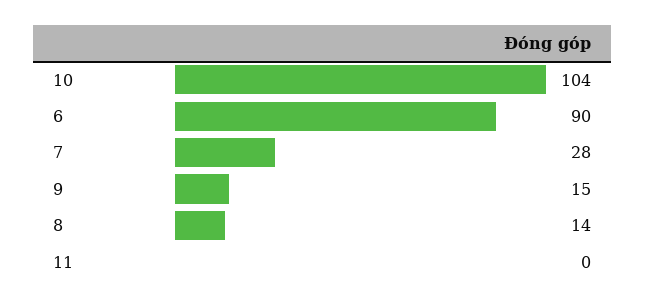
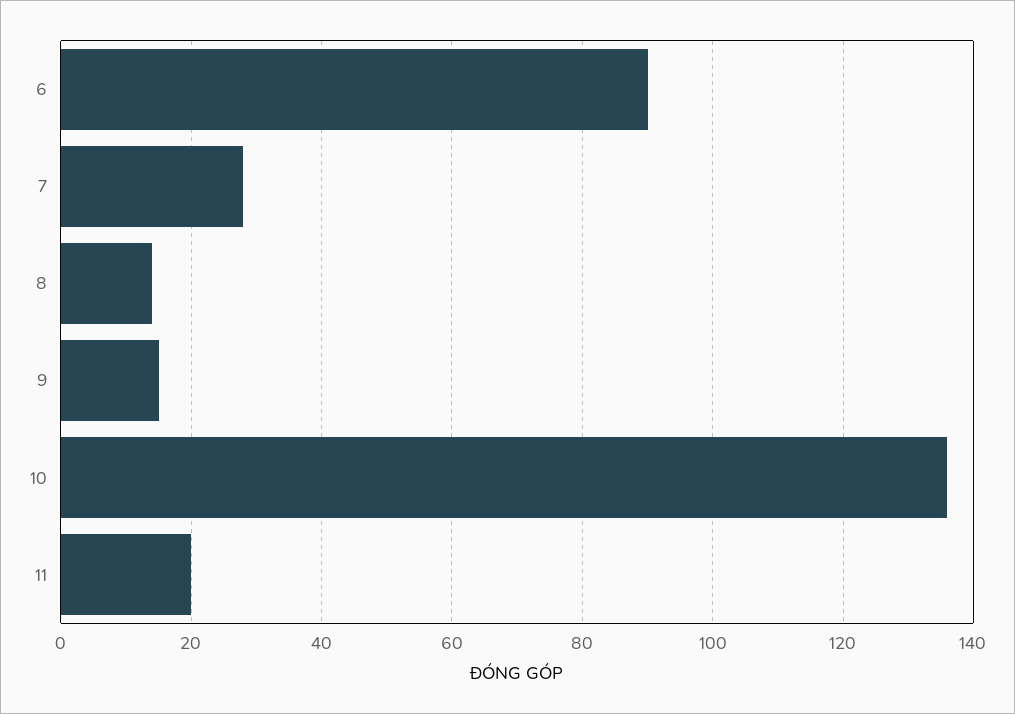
  {
-   "10": 104,
+   "10": 135,
    "6": 90,
    "7": 28,
    "9": 15,
    "8": 14,
-   "11": 0
+   "11": 20
  }

